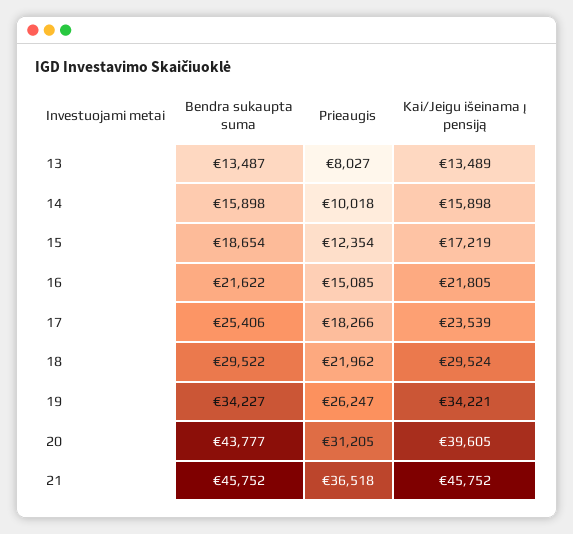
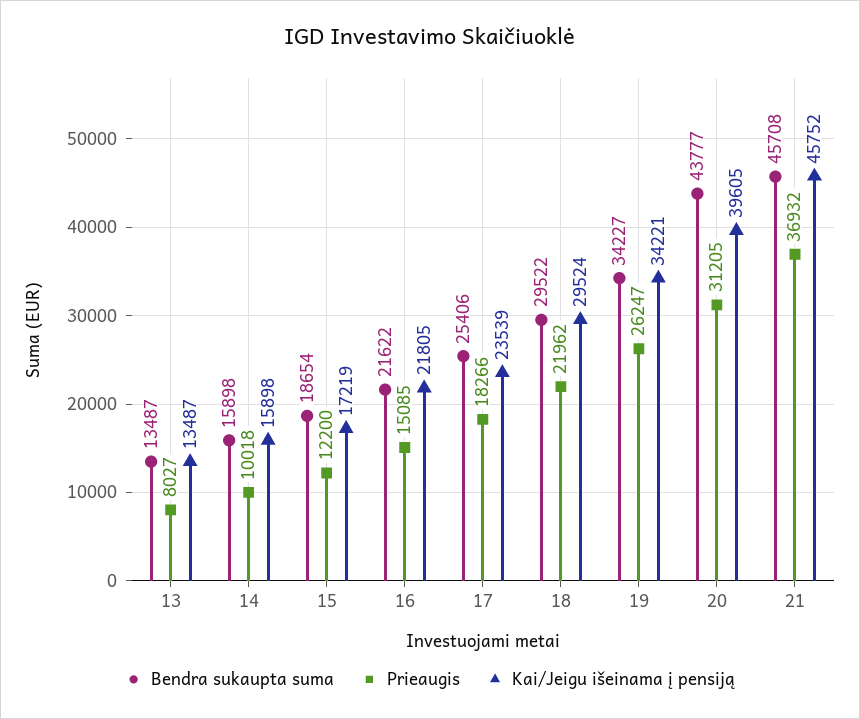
  {
    "Bendra sukaupta suma": {
      "13": 13487,
      "14": 15898,
      "15": 18654,
      "16": 21622,
      "17": 25406,
      "18": 29522,
      "19": 34227,
      "20": 43777,
-     "21": 45752
+     "21": 45708
    },
    "Prieaugis": {
      "13": 8027,
      "14": 10018,
-     "15": 12354,
+     "15": 12200,
      "16": 15085,
      "17": 18266,
      "18": 21962,
      "19": 26247,
      "20": 31205,
-     "21": 36518
+     "21": 36932
    },
    "Kai/Jeigu išeinama į pensiją": {
-     "13": 13489,
+     "13": 13487,
      "14": 15898,
      "15": 17219,
      "16": 21805,
      "17": 23539,
      "18": 29524,
      "19": 34221,
      "20": 39605,
      "21": 45752
    }
  }

